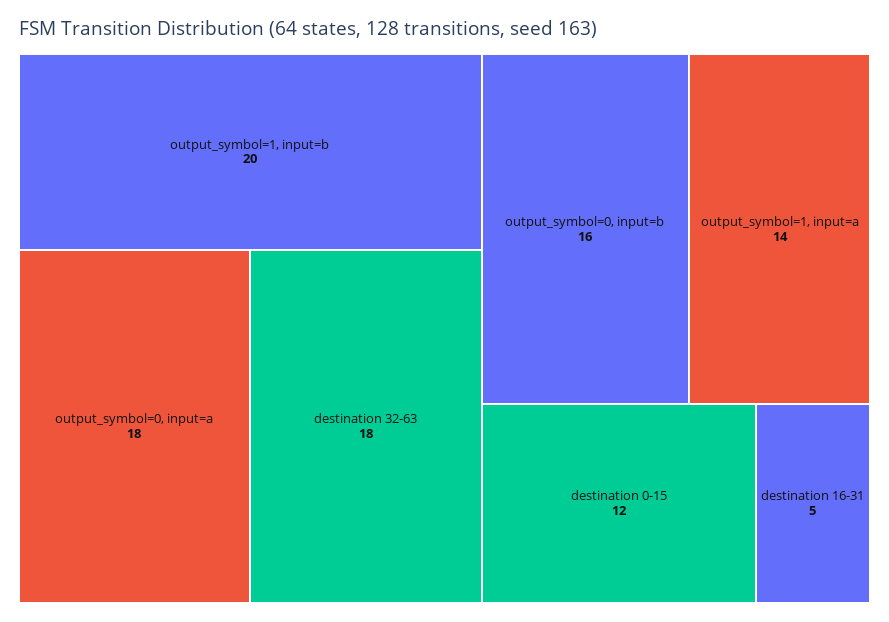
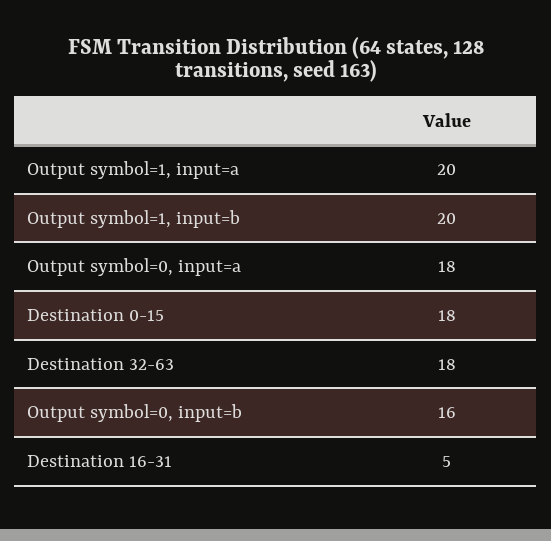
  {
    "output_symbol=1, input=b": 20,
    "output_symbol=0, input=a": 18,
    "destination 32-63": 18,
    "output_symbol=0, input=b": 16,
-   "output_symbol=1, input=a": 14,
+   "output_symbol=1, input=a": 20,
-   "destination 0-15": 12,
+   "destination 0-15": 18,
    "destination 16-31": 5
  }

